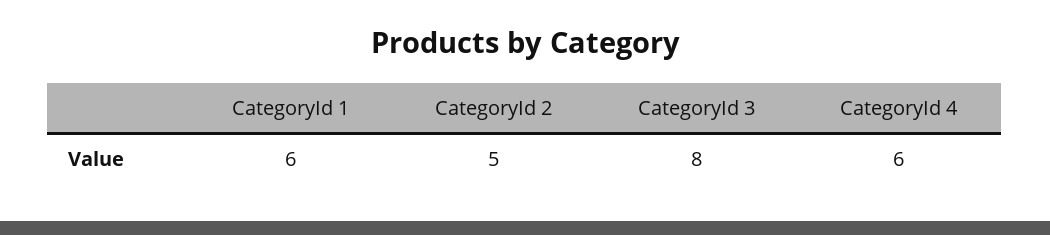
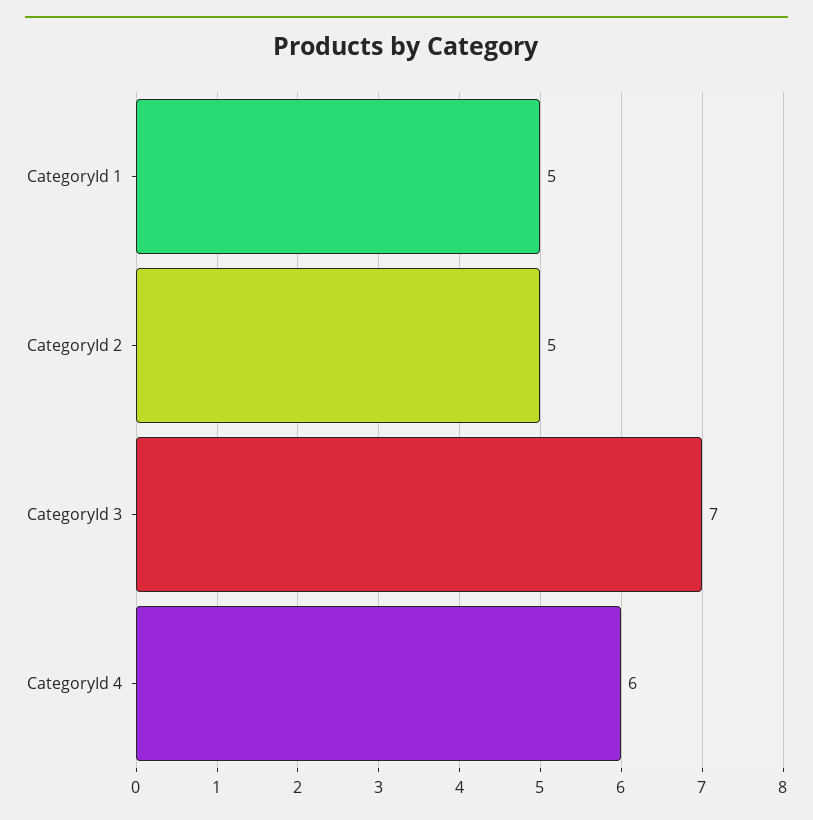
  {
-   "CategoryId 1": 6,
+   "CategoryId 1": 5,
    "CategoryId 2": 5,
-   "CategoryId 3": 8,
+   "CategoryId 3": 7,
    "CategoryId 4": 6
  }

